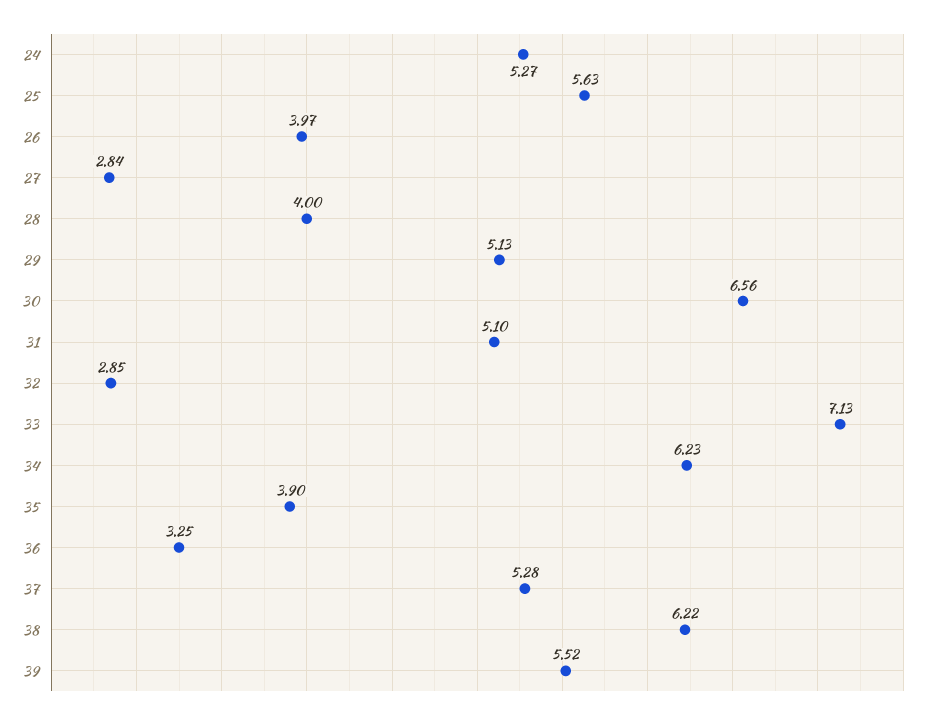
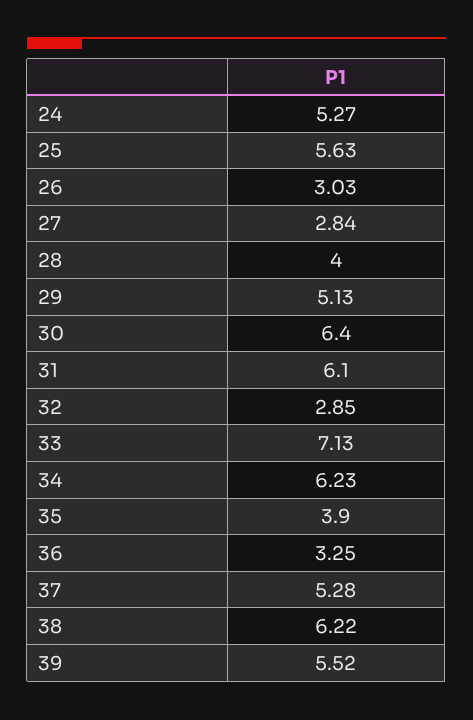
  {
    "24": 5.27,
    "25": 5.63,
-   "26": 3.97,
+   "26": 3.03,
    "27": 2.84,
    "28": 4,
    "29": 5.13,
-   "30": 6.56,
+   "30": 6.4,
-   "31": 5.1,
+   "31": 6.1,
    "32": 2.85,
    "33": 7.13,
    "34": 6.23,
    "35": 3.9,
    "36": 3.25,
    "37": 5.28,
    "38": 6.22,
    "39": 5.52
  }

